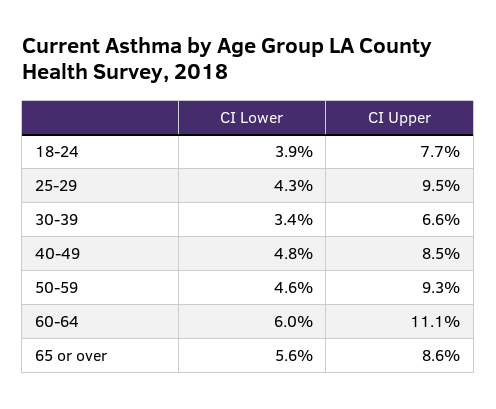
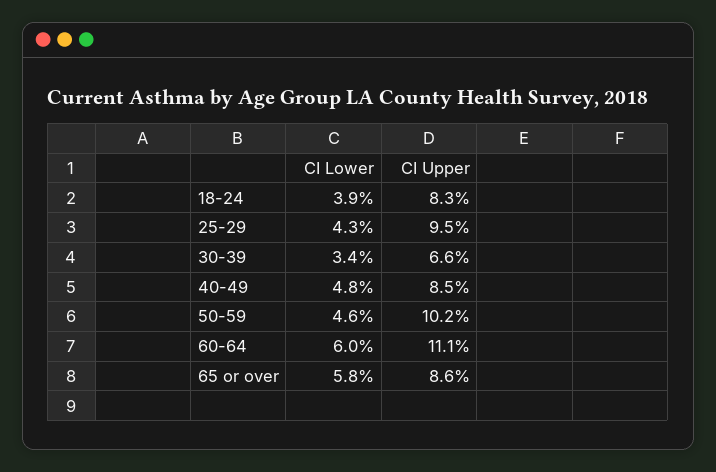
  {
    "CI Lower": {
      "18-24": 3.9,
      "25-29": 4.3,
      "30-39": 3.4,
      "40-49": 4.8,
      "50-59": 4.6,
      "60-64": 6,
-     "65 or over": 5.6
+     "65 or over": 5.8
    },
    "CI Upper": {
-     "18-24": 7.7,
+     "18-24": 8.3,
      "25-29": 9.5,
      "30-39": 6.6,
      "40-49": 8.5,
-     "50-59": 9.3,
+     "50-59": 10.2,
      "60-64": 11.1,
      "65 or over": 8.6
    }
  }

